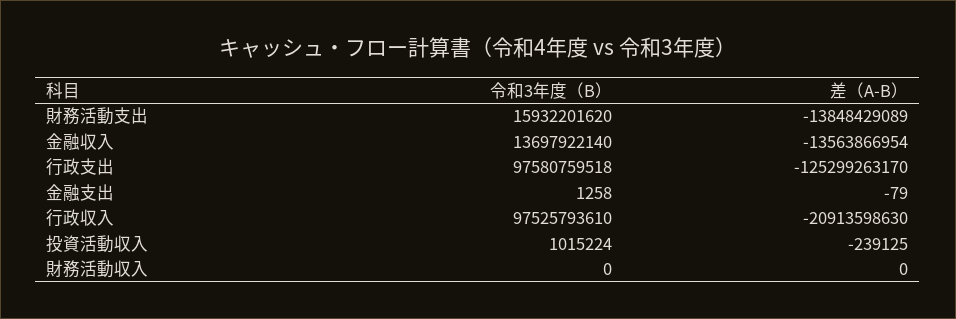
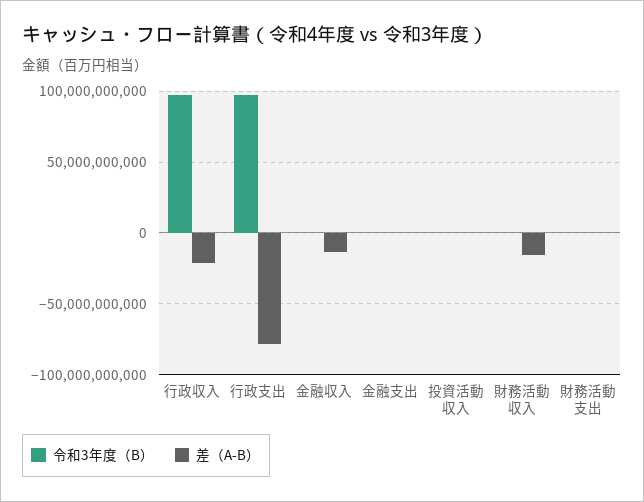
  {
    "令和3年度（B）": {
-     "財務活動支出": 15932201620,
+     "財務活動支出": 0,
-     "金融収入": 13697922140,
+     "金融収入": 0,
      "行政支出": 97580759518,
      "金融支出": 1258,
      "行政収入": 97525793610,
      "投資活動収入": 1015224,
      "財務活動収入": 0
    },
    "差（A-B）": {
-     "財務活動支出": -13848429089,
+     "財務活動支出": 0,
      "金融収入": -13563866954,
-     "行政支出": -125299263170,
+     "行政支出": -80000000000,
      "金融支出": -79,
      "行政収入": -20913598630,
      "投資活動収入": -239125,
-     "財務活動収入": 0
+     "財務活動収入": -15000000000
    }
  }

